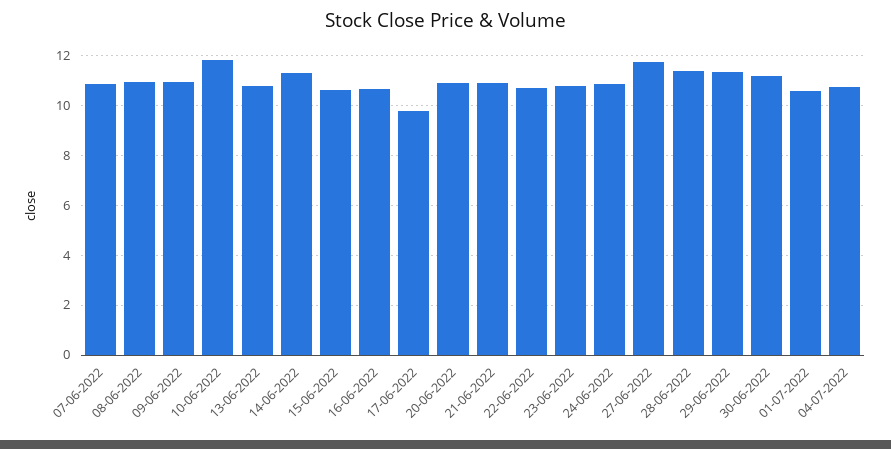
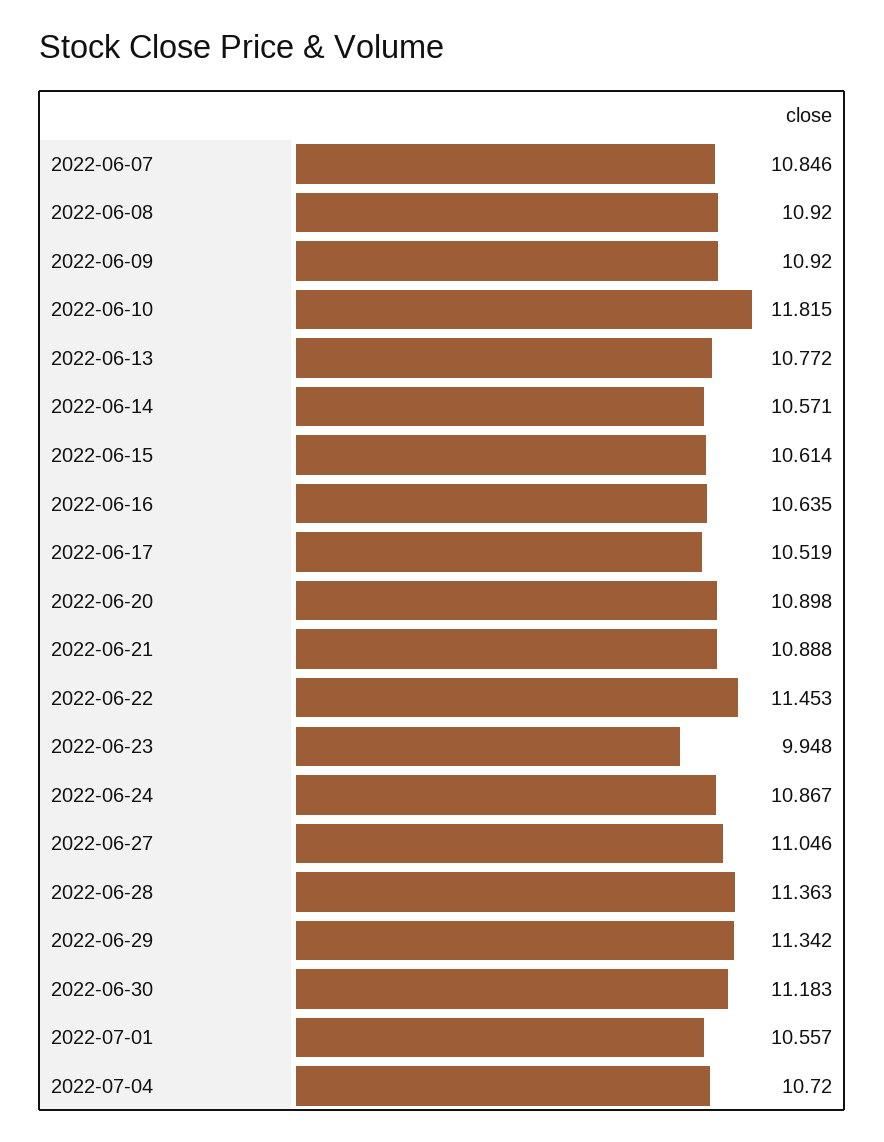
  {
    "07-06-2022": 10.846,
    "08-06-2022": 10.92,
    "09-06-2022": 10.92,
    "10-06-2022": 11.815,
    "13-06-2022": 10.772,
-   "14-06-2022": 11.25,
+   "14-06-2022": 10.571,
    "15-06-2022": 10.614,
    "16-06-2022": 10.635,
-   "17-06-2022": 9.75,
+   "17-06-2022": 10.519,
    "20-06-2022": 10.898,
    "21-06-2022": 10.888,
-   "22-06-2022": 10.75,
+   "22-06-2022": 11.453,
-   "23-06-2022": 10.75,
+   "23-06-2022": 9.948,
    "24-06-2022": 10.867,
-   "27-06-2022": 11.75,
+   "27-06-2022": 11.046,
    "28-06-2022": 11.363,
    "29-06-2022": 11.342,
    "30-06-2022": 11.183,
    "01-07-2022": 10.557,
    "04-07-2022": 10.72
  }

